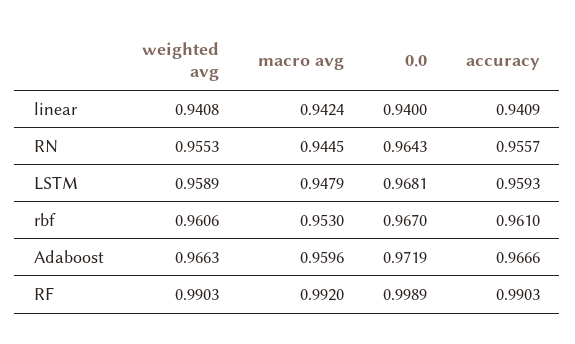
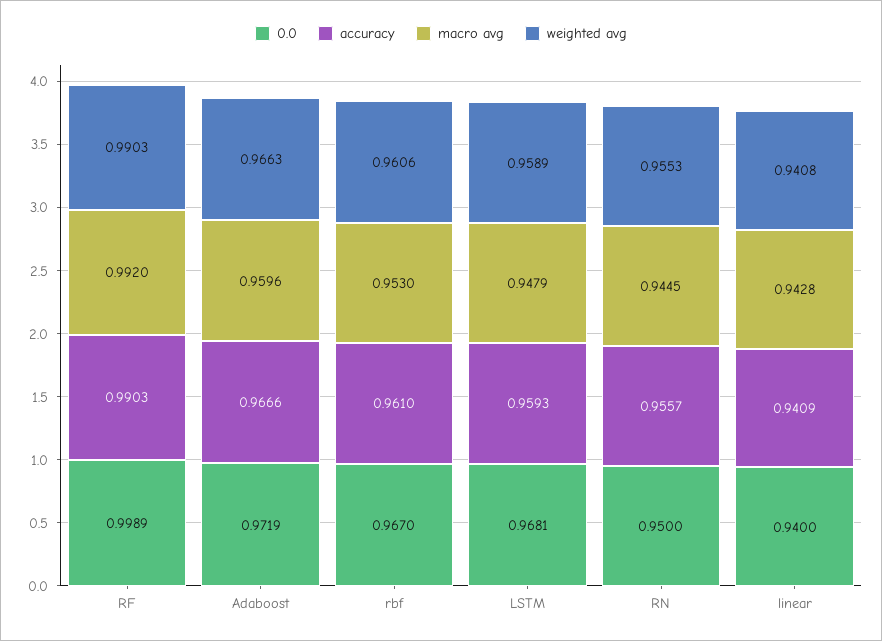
  {
    "weighted avg": {
      "linear": 0.9408,
      "RN": 0.9553,
      "LSTM": 0.9589,
      "rbf": 0.9606,
      "Adaboost": 0.9663,
      "RF": 0.9903
    },
    "macro avg": {
-     "linear": 0.9424,
+     "linear": 0.9428,
      "RN": 0.9445,
      "LSTM": 0.9479,
      "rbf": 0.953,
      "Adaboost": 0.9596,
      "RF": 0.992
    },
    "0.0": {
      "linear": 0.94,
-     "RN": 0.9643,
+     "RN": 0.95,
      "LSTM": 0.9681,
      "rbf": 0.967,
      "Adaboost": 0.9719,
      "RF": 0.9989
    },
    "accuracy": {
      "linear": 0.9409,
      "RN": 0.9557,
      "LSTM": 0.9593,
      "rbf": 0.961,
      "Adaboost": 0.9666,
      "RF": 0.9903
    }
  }

